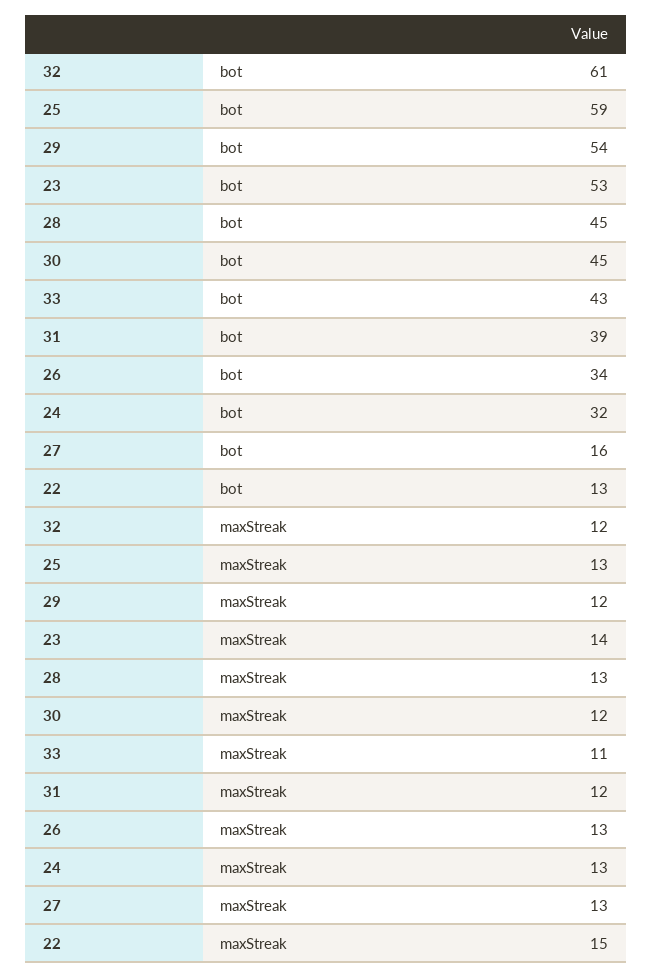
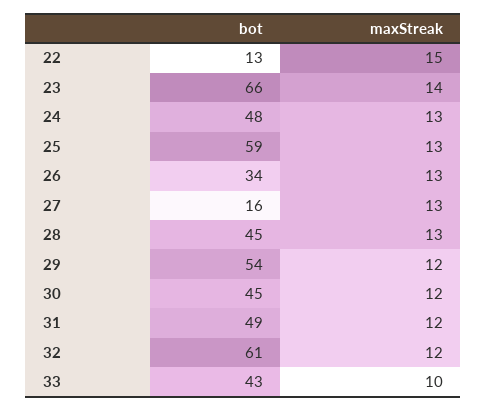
  {
    "32": {
      "bot": 61,
      "maxStreak": 12
    },
    "25": {
      "bot": 59,
      "maxStreak": 13
    },
    "29": {
      "bot": 54,
      "maxStreak": 12
    },
    "23": {
-     "bot": 53,
+     "bot": 66,
      "maxStreak": 14
    },
    "28": {
      "bot": 45,
      "maxStreak": 13
    },
    "30": {
      "bot": 45,
      "maxStreak": 12
    },
    "33": {
      "bot": 43,
-     "maxStreak": 11
+     "maxStreak": 10
    },
    "31": {
-     "bot": 39,
+     "bot": 49,
      "maxStreak": 12
    },
    "26": {
      "bot": 34,
      "maxStreak": 13
    },
    "24": {
-     "bot": 32,
+     "bot": 48,
      "maxStreak": 13
    },
    "27": {
      "bot": 16,
      "maxStreak": 13
    },
    "22": {
      "bot": 13,
      "maxStreak": 15
    }
  }

